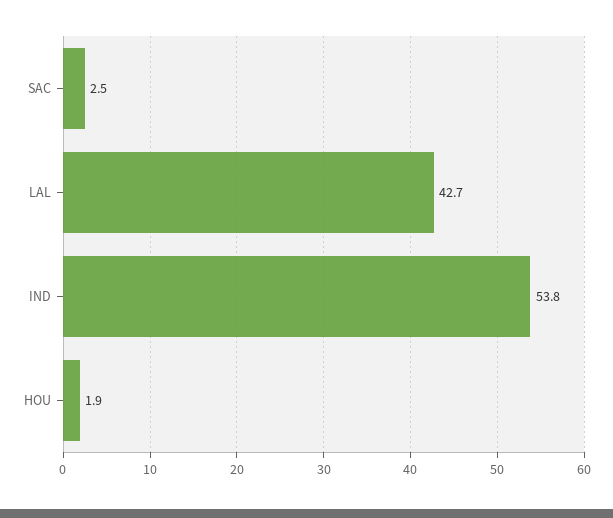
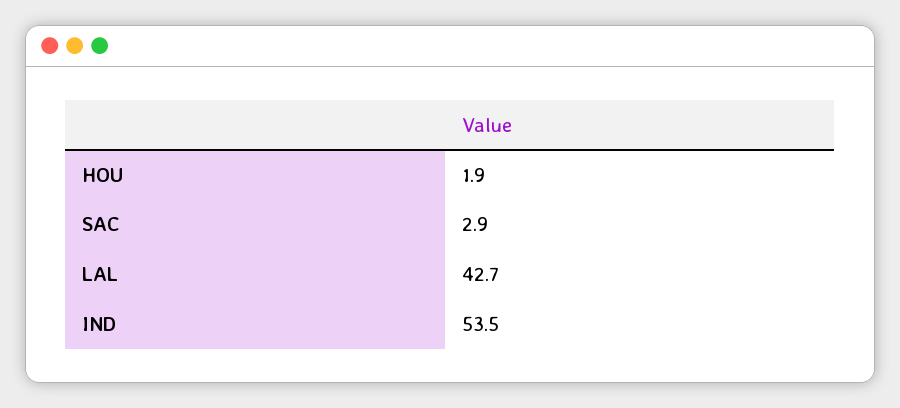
  {
-   "SAC": 2.5,
+   "SAC": 2.9,
    "LAL": 42.7,
-   "IND": 53.8,
+   "IND": 53.5,
    "HOU": 1.9
  }

